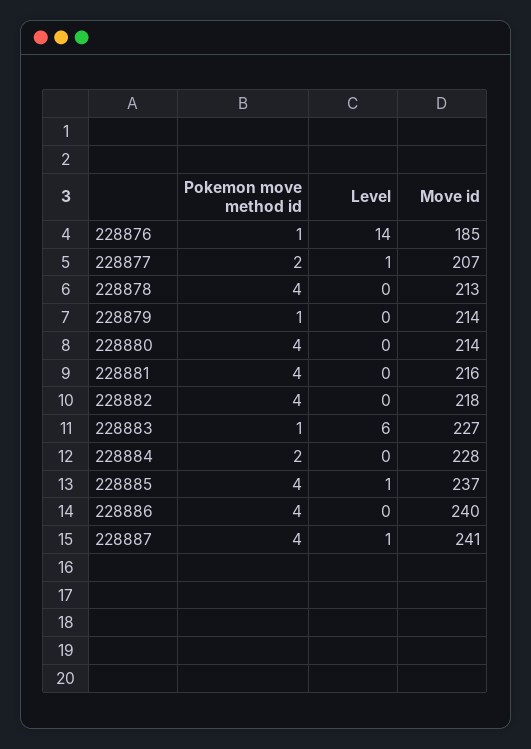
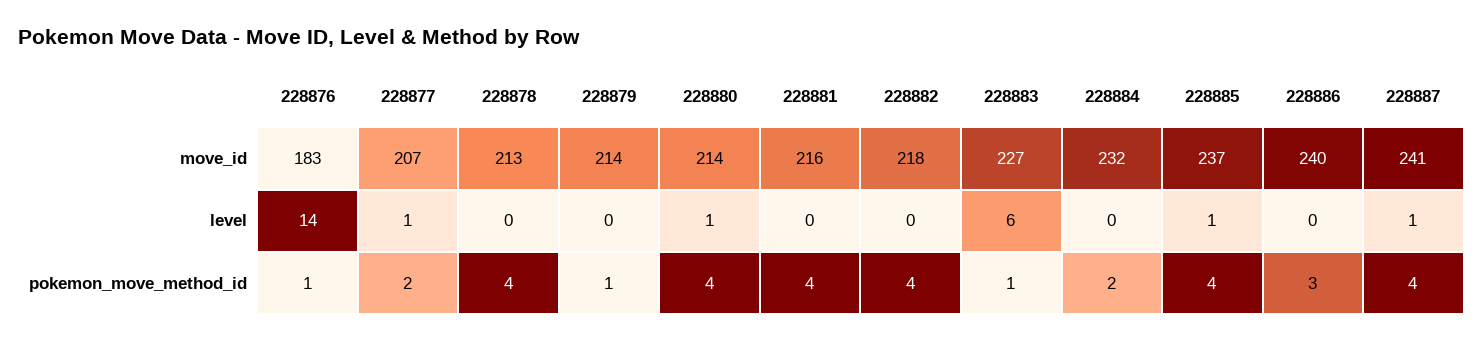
  {
    "Pokemon move method id": {
      "228876": 1,
      "228877": 2,
      "228878": 4,
      "228879": 1,
      "228880": 4,
      "228881": 4,
      "228882": 4,
      "228883": 1,
      "228884": 2,
      "228885": 4,
-     "228886": 4,
+     "228886": 3,
      "228887": 4
    },
    "Level": {
      "228876": 14,
      "228877": 1,
      "228878": 0,
      "228879": 0,
-     "228880": 0,
+     "228880": 1,
      "228881": 0,
      "228882": 0,
      "228883": 6,
      "228884": 0,
      "228885": 1,
      "228886": 0,
      "228887": 1
    },
    "Move id": {
-     "228876": 185,
+     "228876": 183,
      "228877": 207,
      "228878": 213,
      "228879": 214,
      "228880": 214,
      "228881": 216,
      "228882": 218,
      "228883": 227,
-     "228884": 228,
+     "228884": 232,
      "228885": 237,
      "228886": 240,
      "228887": 241
    }
  }

